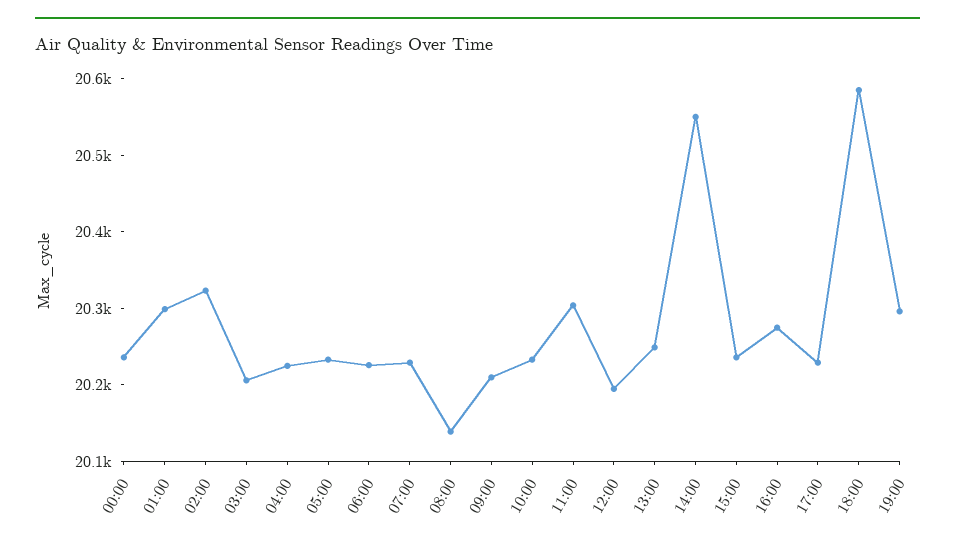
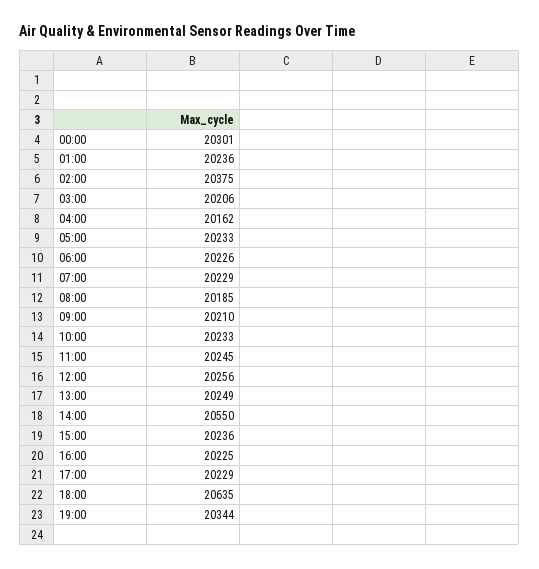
  {
-   "00:00": 20240,
+   "00:00": 20301,
-   "01:00": 20300,
+   "01:00": 20236,
-   "02:00": 20320,
+   "02:00": 20375,
    "03:00": 20206,
-   "04:00": 20220,
+   "04:00": 20162,
    "05:00": 20233,
    "06:00": 20226,
    "07:00": 20229,
-   "08:00": 20140,
+   "08:00": 20185,
    "09:00": 20210,
    "10:00": 20233,
-   "11:00": 20300,
+   "11:00": 20245,
-   "12:00": 20200,
+   "12:00": 20256,
    "13:00": 20249,
    "14:00": 20550,
    "15:00": 20236,
-   "16:00": 20280,
+   "16:00": 20225,
    "17:00": 20229,
-   "18:00": 20580,
+   "18:00": 20635,
-   "19:00": 20300
+   "19:00": 20344
  }

